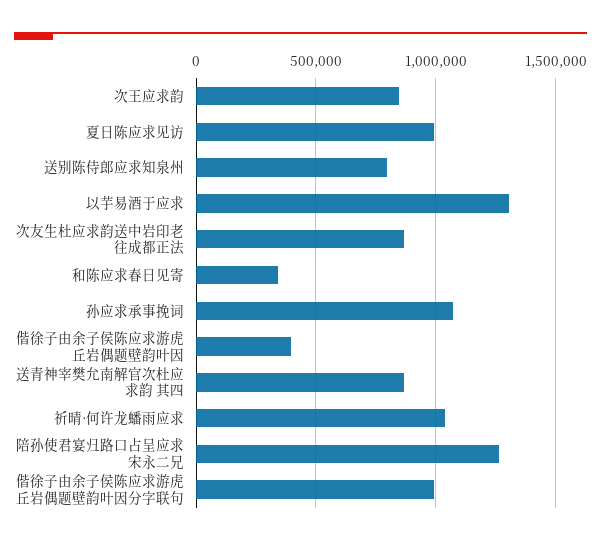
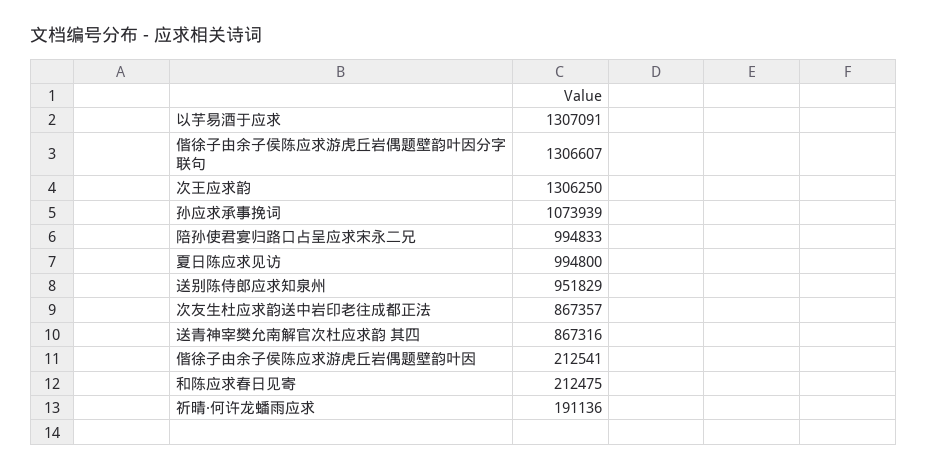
  {
-   "次王应求韵": 850000,
+   "次王应求韵": 1306250,
    "夏日陈应求见访": 994800,
-   "送别陈侍郎应求知泉州": 800000,
+   "送别陈侍郎应求知泉州": 951829,
    "以芋易酒于应求": 1307091,
    "次友生杜应求韵送中岩印老往成都正法": 867357,
-   "和陈应求春日见寄": 350000,
+   "和陈应求春日见寄": 212475,
    "孙应求承事挽词": 1073939,
-   "偕徐子由余子侯陈应求游虎丘岩偶题壁韵叶因": 400000,
+   "偕徐子由余子侯陈应求游虎丘岩偶题壁韵叶因": 212541,
    "送青神宰樊允南解官次杜应求韵 其四": 867316,
-   "祈晴·何许龙蟠雨应求": 1050000,
+   "祈晴·何许龙蟠雨应求": 191136,
-   "陪孙使君宴归路口占呈应求宋永二兄": 1250000,
+   "陪孙使君宴归路口占呈应求宋永二兄": 994833,
-   "偕徐子由余子侯陈应求游虎丘岩偶题壁韵叶因分字联句": 1000000
+   "偕徐子由余子侯陈应求游虎丘岩偶题壁韵叶因分字联句": 1306607
  }

